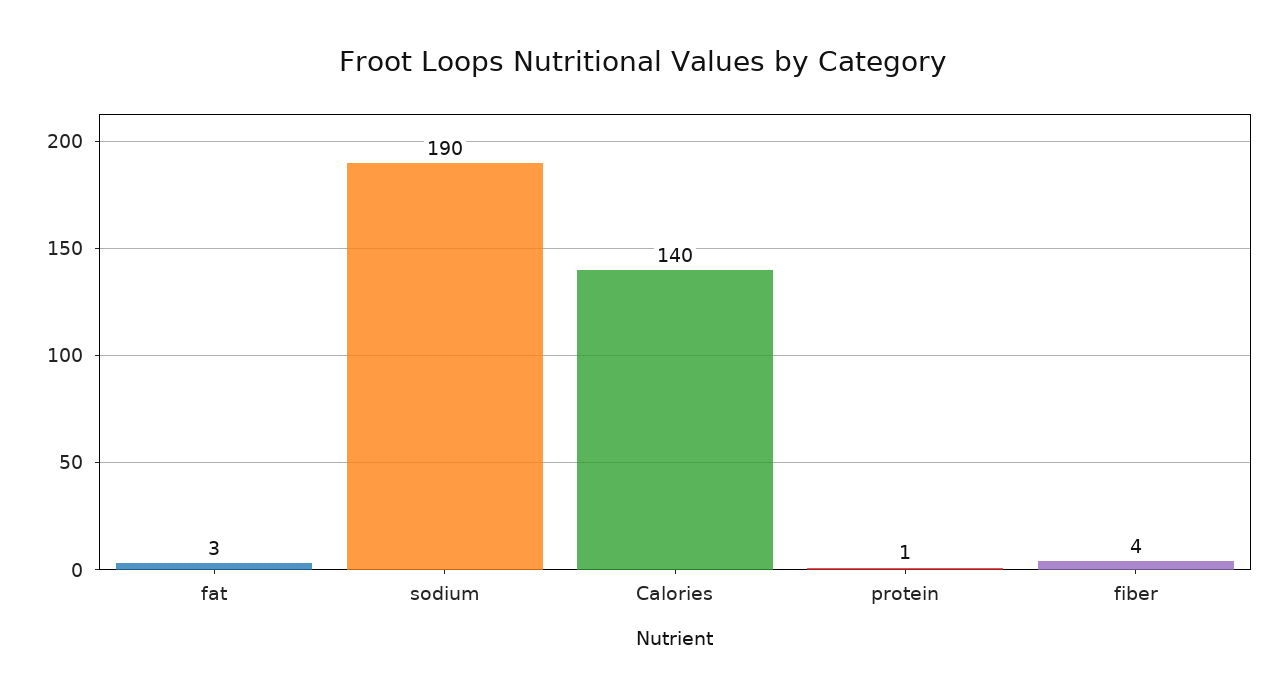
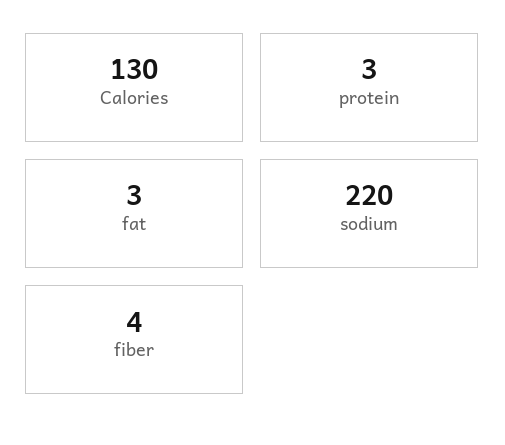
  {
    "fat": 3,
-   "sodium": 190,
+   "sodium": 220,
-   "Calories": 140,
+   "Calories": 130,
-   "protein": 1,
+   "protein": 3,
    "fiber": 4
  }

